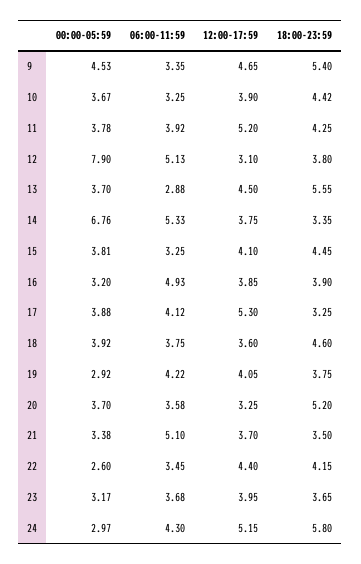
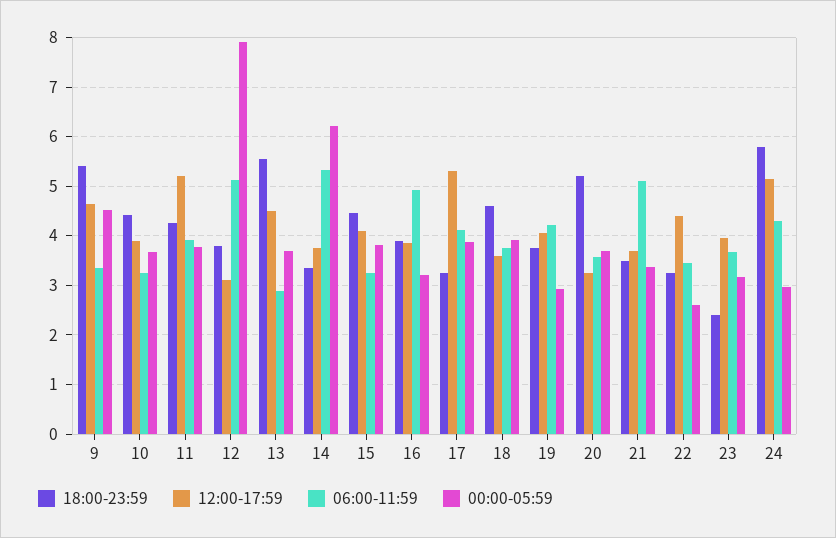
  {
    "00:00-05:59": {
      "9": 4.53,
      "10": 3.67,
      "11": 3.78,
      "12": 7.9,
      "13": 3.7,
-     "14": 6.76,
+     "14": 6.2,
      "15": 3.81,
      "16": 3.2,
      "17": 3.88,
      "18": 3.92,
      "19": 2.92,
      "20": 3.7,
      "21": 3.38,
      "22": 2.6,
      "23": 3.17,
      "24": 2.97
    },
    "06:00-11:59": {
      "9": 3.35,
      "10": 3.25,
      "11": 3.92,
      "12": 5.13,
      "13": 2.88,
      "14": 5.33,
      "15": 3.25,
      "16": 4.93,
      "17": 4.12,
      "18": 3.75,
      "19": 4.22,
      "20": 3.58,
      "21": 5.1,
      "22": 3.45,
      "23": 3.68,
      "24": 4.3
    },
    "12:00-17:59": {
      "9": 4.65,
      "10": 3.9,
      "11": 5.2,
      "12": 3.1,
      "13": 4.5,
      "14": 3.75,
      "15": 4.1,
      "16": 3.85,
      "17": 5.3,
      "18": 3.6,
      "19": 4.05,
      "20": 3.25,
      "21": 3.7,
      "22": 4.4,
      "23": 3.95,
      "24": 5.15
    },
    "18:00-23:59": {
      "9": 5.4,
      "10": 4.42,
      "11": 4.25,
      "12": 3.8,
      "13": 5.55,
      "14": 3.35,
      "15": 4.45,
      "16": 3.9,
      "17": 3.25,
      "18": 4.6,
      "19": 3.75,
      "20": 5.2,
      "21": 3.5,
-     "22": 4.15,
+     "22": 3.2,
-     "23": 3.65,
+     "23": 2.4,
      "24": 5.8
    }
  }

